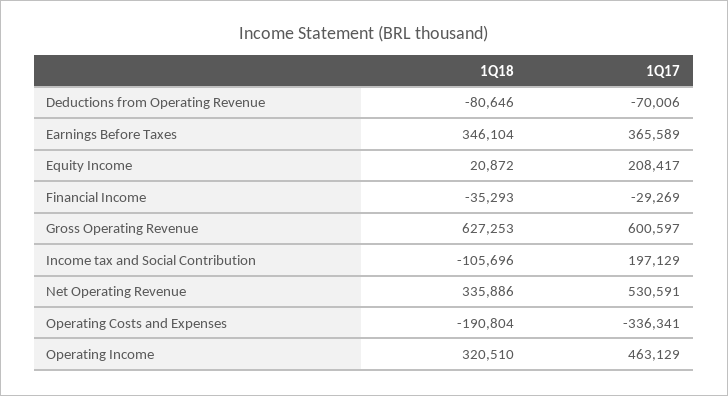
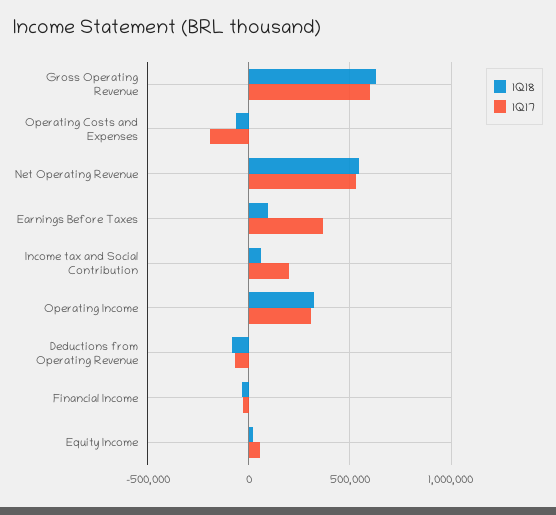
  {
    "1Q18": {
      "Deductions from Operating Revenue": -80646,
-     "Earnings Before Taxes": 346104,
+     "Earnings Before Taxes": 100000,
      "Equity Income": 20872,
      "Financial Income": -35293,
      "Gross Operating Revenue": 627253,
-     "Income tax and Social Contribution": -105696,
+     "Income tax and Social Contribution": 50000,
-     "Net Operating Revenue": 335886,
+     "Net Operating Revenue": 550000,
-     "Operating Costs and Expenses": -190804,
+     "Operating Costs and Expenses": -50000,
      "Operating Income": 320510
    },
    "1Q17": {
      "Deductions from Operating Revenue": -70006,
      "Earnings Before Taxes": 365589,
-     "Equity Income": 208417,
+     "Equity Income": 50000,
      "Financial Income": -29269,
      "Gross Operating Revenue": 600597,
      "Income tax and Social Contribution": 197129,
      "Net Operating Revenue": 530591,
-     "Operating Costs and Expenses": -336341,
+     "Operating Costs and Expenses": -200000,
-     "Operating Income": 463129
+     "Operating Income": 300000
    }
  }

